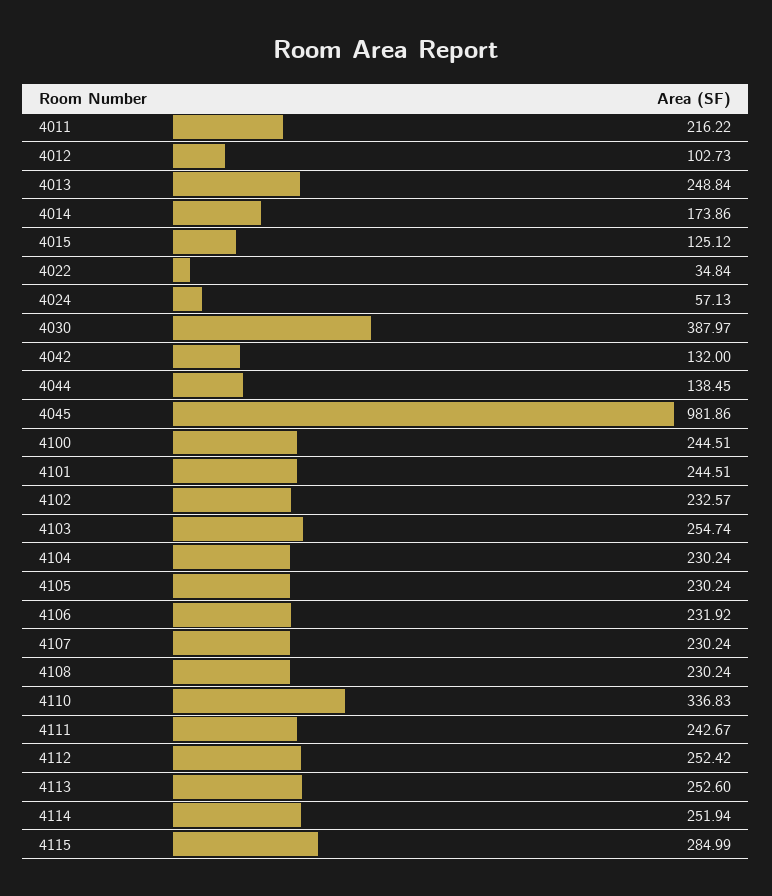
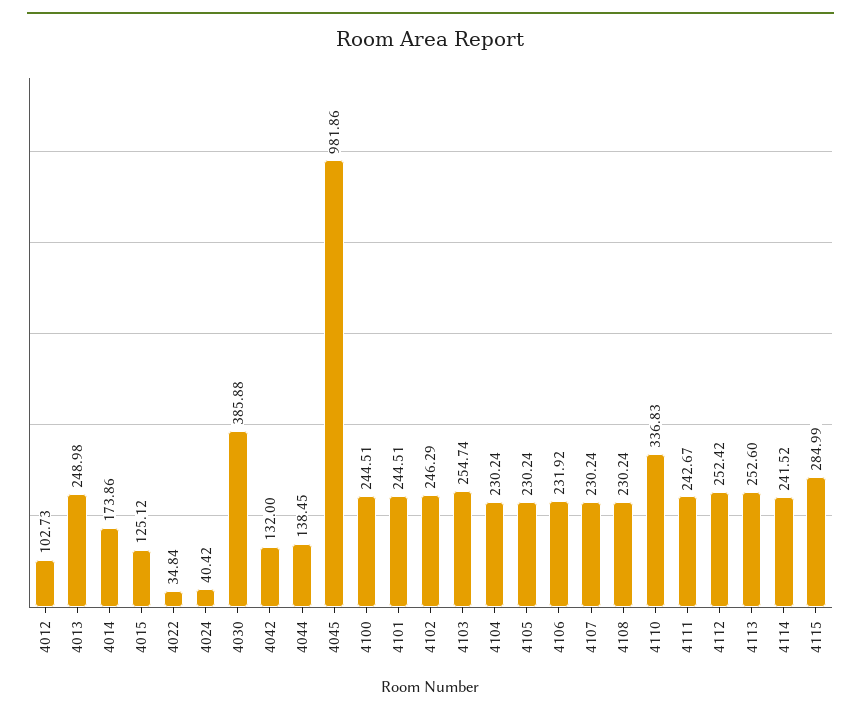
  {
-   "4011": 216.22,
    "4012": 102.73,
-   "4013": 248.84,
+   "4013": 248.98,
    "4014": 173.86,
    "4015": 125.12,
    "4022": 34.84,
-   "4024": 57.13,
+   "4024": 40.42,
-   "4030": 387.97,
+   "4030": 385.88,
    "4042": 132,
    "4044": 138.45,
    "4045": 981.86,
    "4100": 244.51,
    "4101": 244.51,
-   "4102": 232.57,
+   "4102": 246.29,
    "4103": 254.74,
    "4104": 230.24,
    "4105": 230.24,
    "4106": 231.92,
    "4107": 230.24,
    "4108": 230.24,
    "4110": 336.83,
    "4111": 242.67,
    "4112": 252.42,
    "4113": 252.6,
-   "4114": 251.94,
+   "4114": 241.52,
    "4115": 284.99
  }

